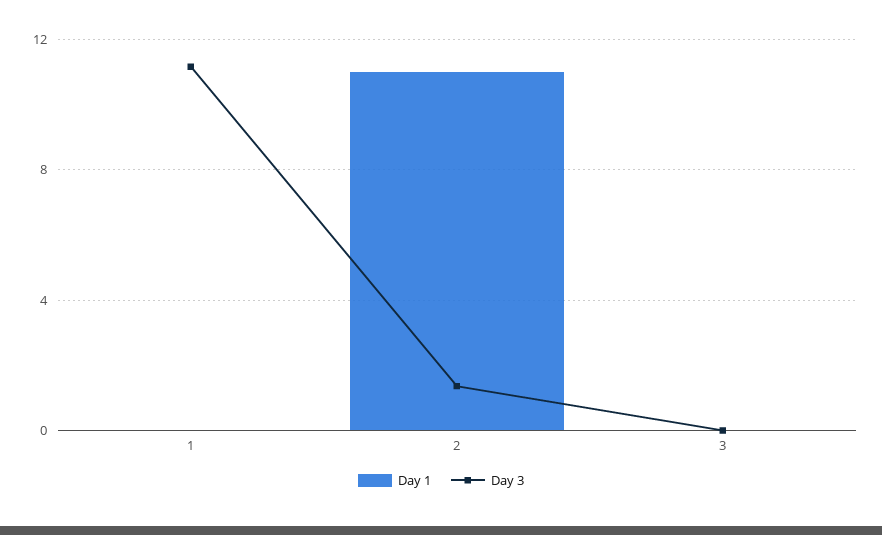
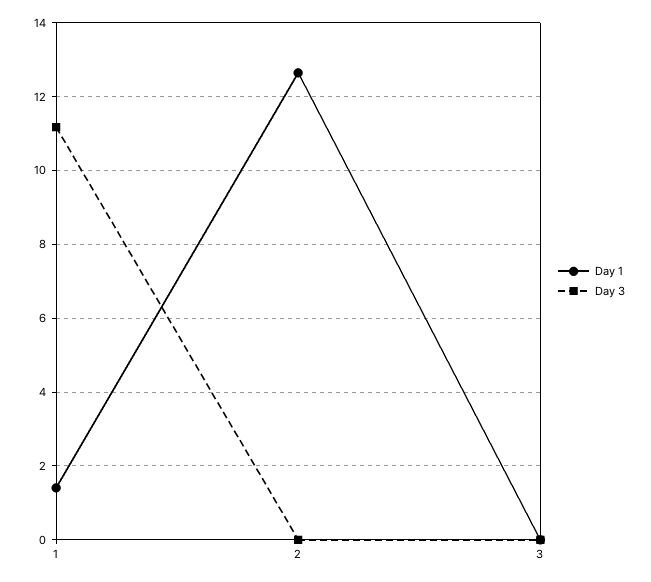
  {
    "Day 1": {
-     "1": 0,
+     "1": 1.4,
-     "2": 11,
+     "2": 12.6,
      "3": 0
    },
    "Day 3": {
      "1": 11.2,
-     "2": 1.5,
+     "2": 0,
      "3": 0
    }
  }

